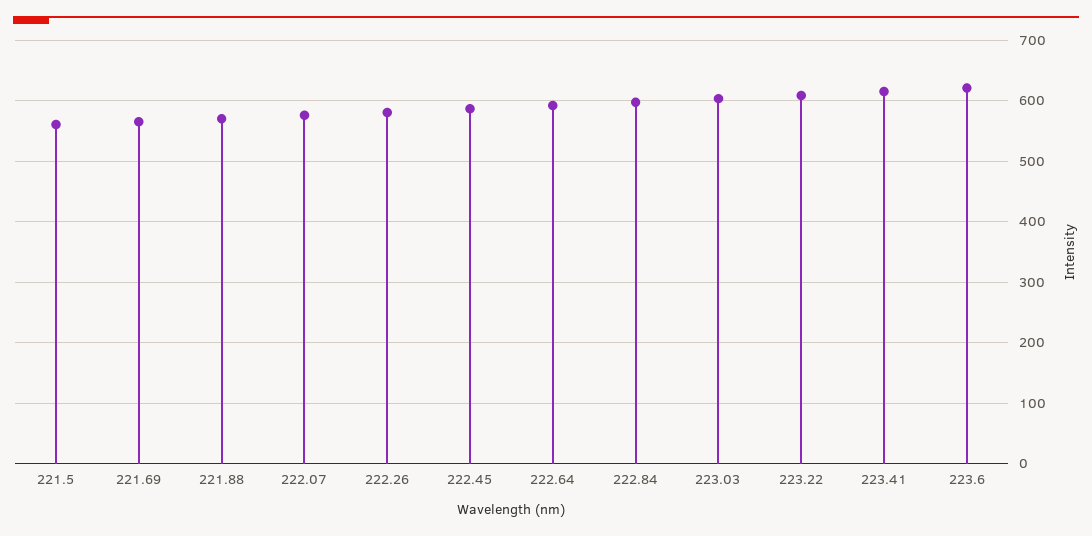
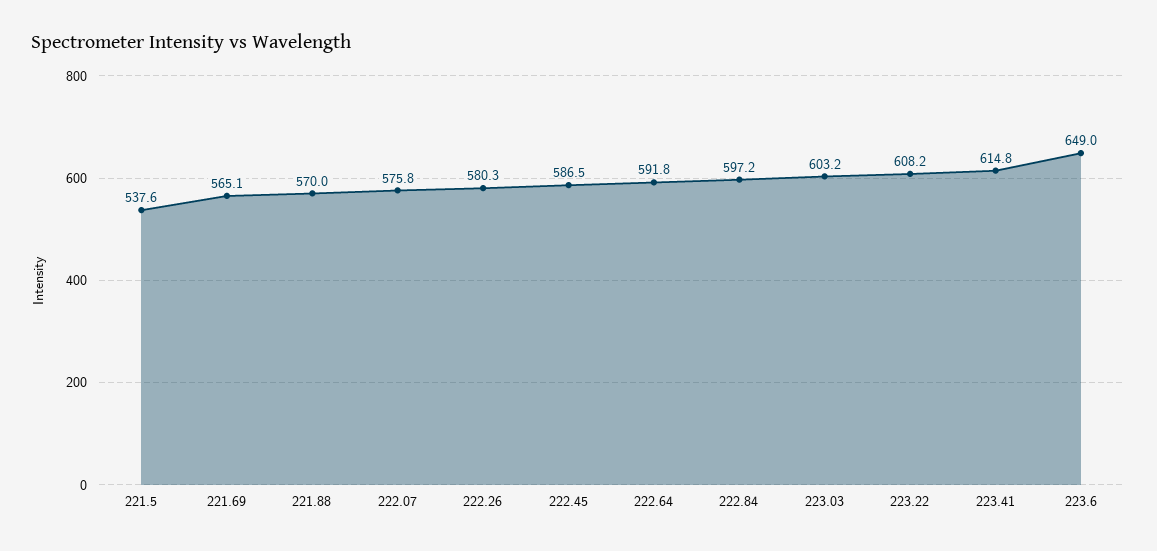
  {
-   "221.5": 560,
+   "221.5": 537.6,
    "221.69": 565.1,
    "221.88": 570,
    "222.07": 575.8,
    "222.26": 580.3,
    "222.45": 586.5,
    "222.64": 591.8,
    "222.84": 597.2,
    "223.03": 603.2,
    "223.22": 608.2,
    "223.41": 614.8,
-   "223.6": 620
+   "223.6": 649
  }

